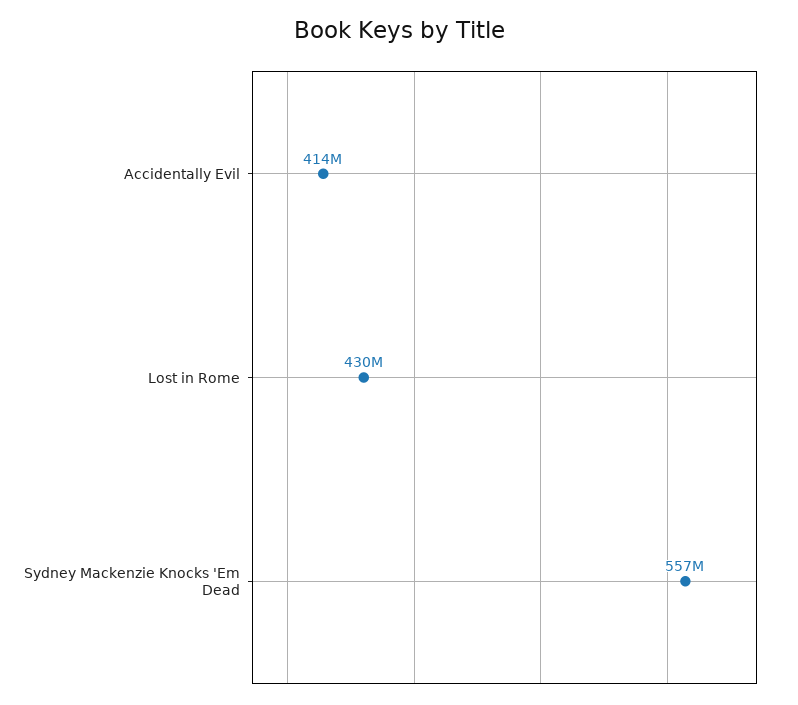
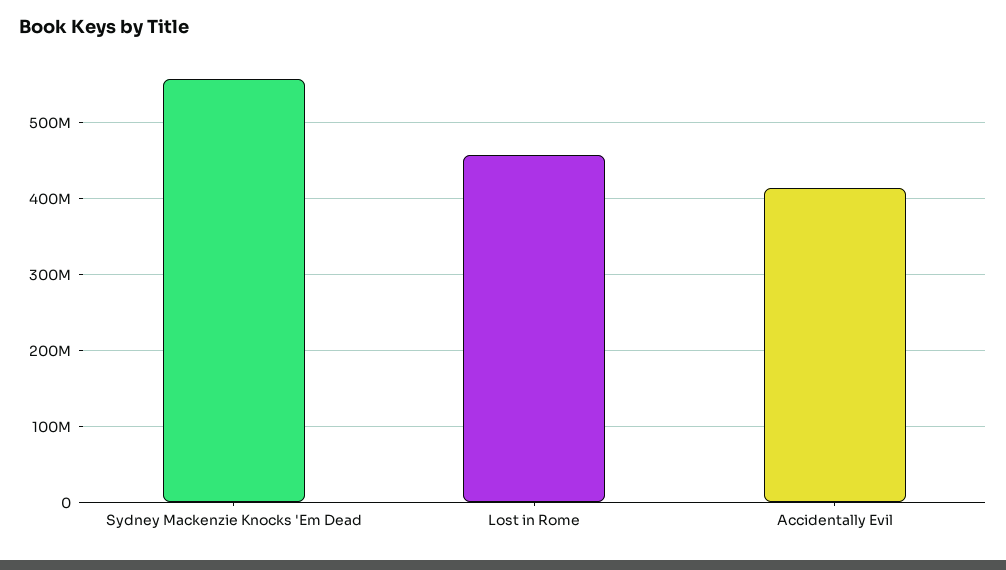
  {
    "Accidentally Evil": 414000000,
-   "Lost in Rome": 430000000,
+   "Lost in Rome": 460000000,
    "Sydney Mackenzie Knocks 'Em Dead": 557000000
  }

